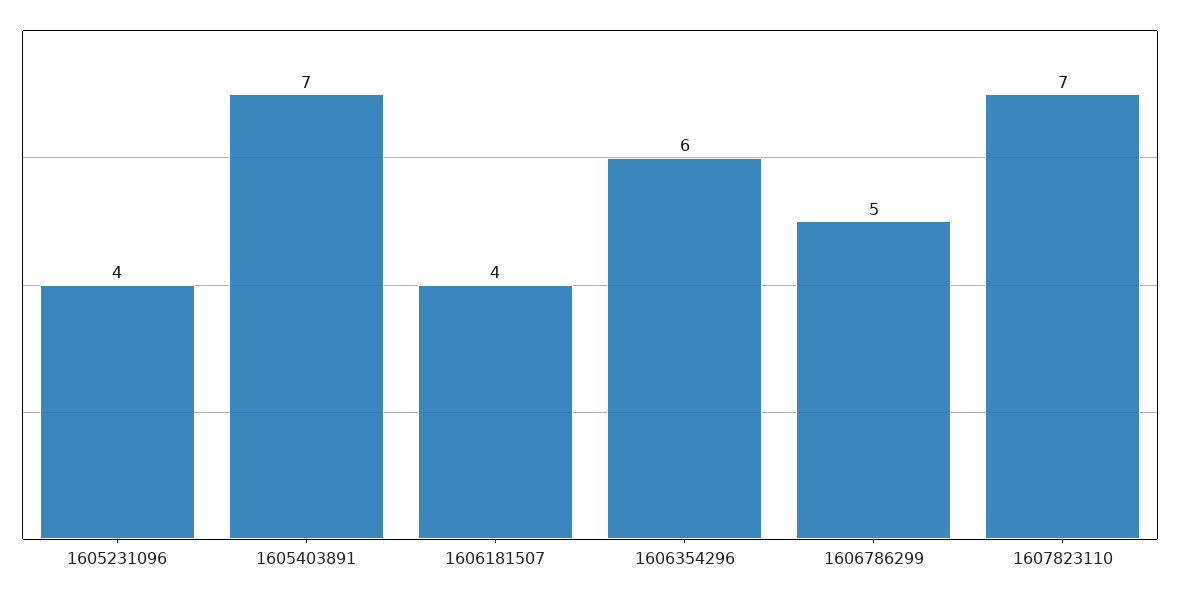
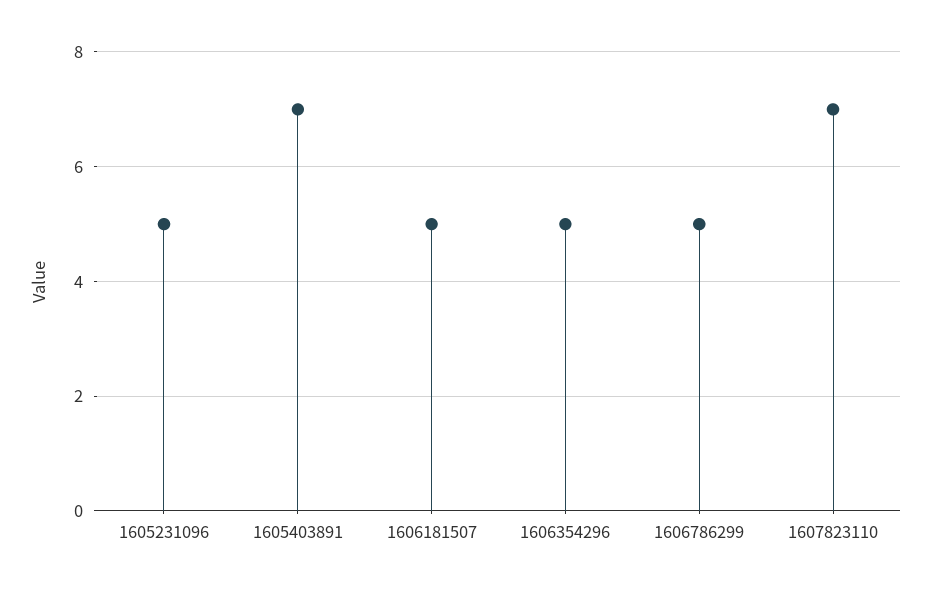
  {
-   "1605231096": 4,
+   "1605231096": 5,
    "1605403891": 7,
-   "1606181507": 4,
+   "1606181507": 5,
-   "1606354296": 6,
+   "1606354296": 5,
    "1606786299": 5,
    "1607823110": 7
  }

